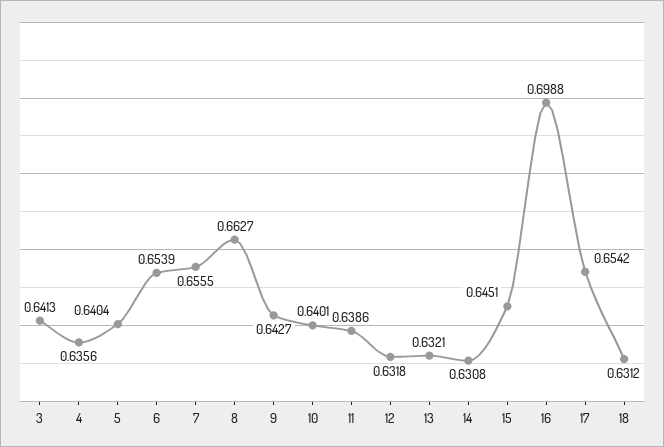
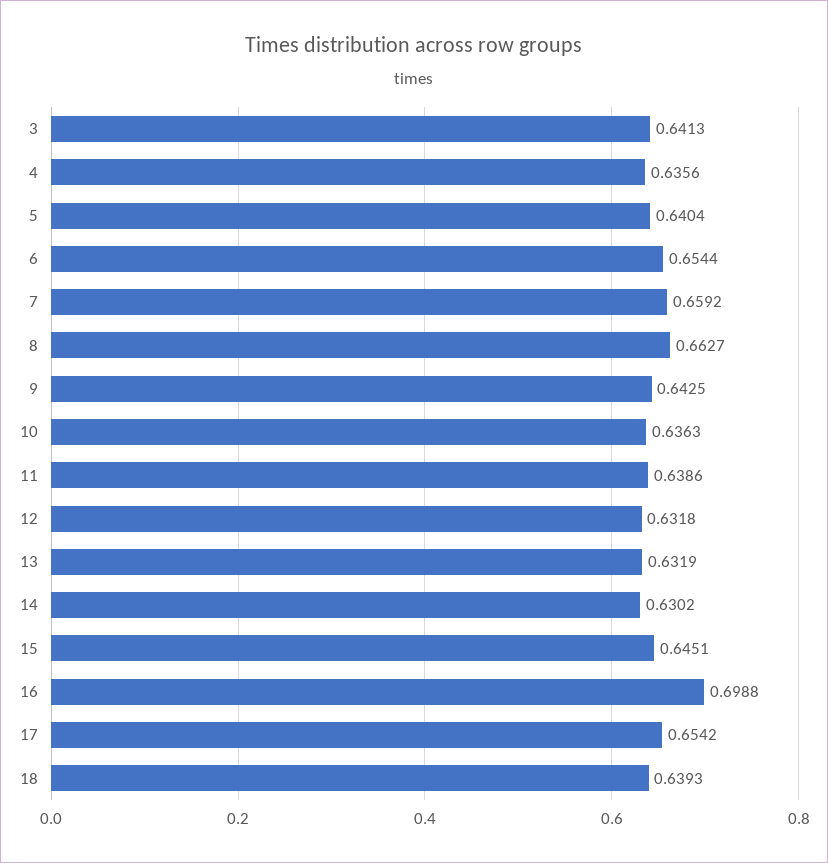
  {
    "3": 0.6413,
    "4": 0.6356,
    "5": 0.6404,
-   "6": 0.6539,
+   "6": 0.6544,
-   "7": 0.6555,
+   "7": 0.6592,
    "8": 0.6627,
-   "9": 0.6427,
+   "9": 0.6425,
-   "10": 0.6401,
+   "10": 0.6363,
    "11": 0.6386,
    "12": 0.6318,
-   "13": 0.6321,
+   "13": 0.6319,
-   "14": 0.6308,
+   "14": 0.6302,
    "15": 0.6451,
    "16": 0.6988,
    "17": 0.6542,
-   "18": 0.6312
+   "18": 0.6393
  }

